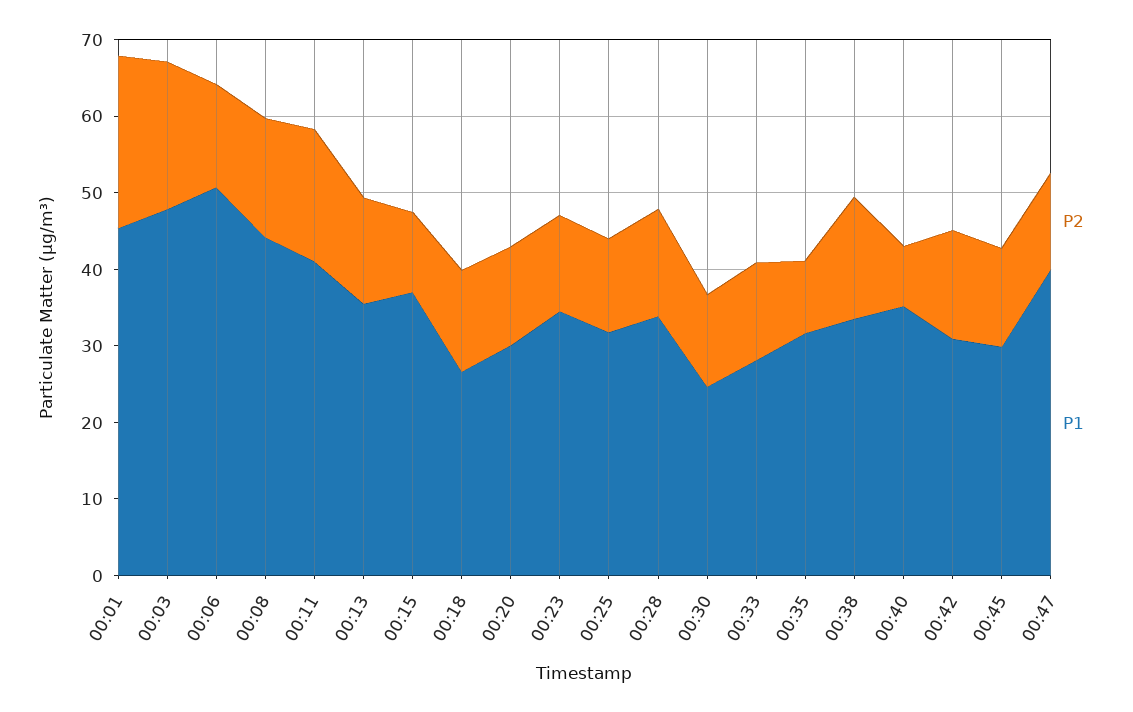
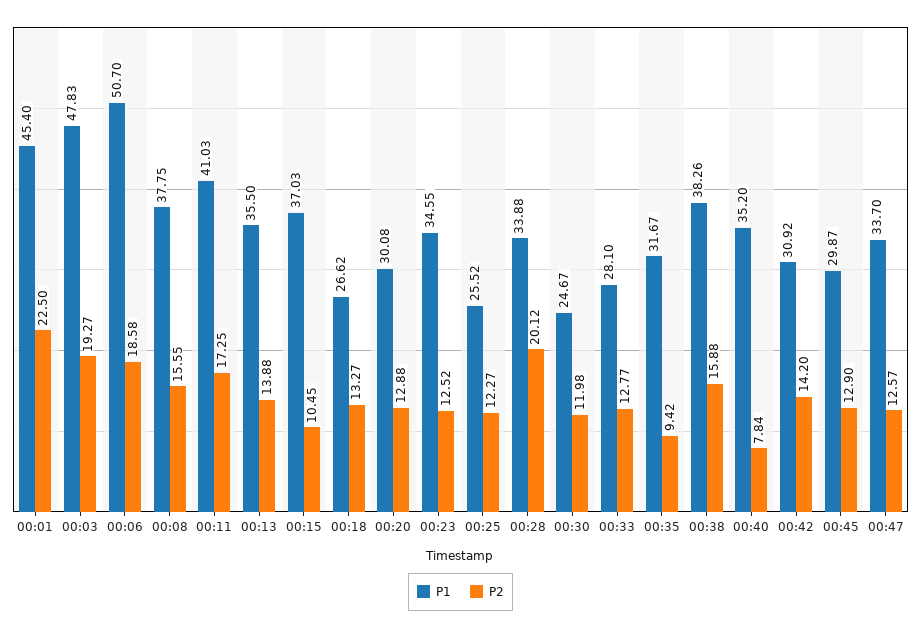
  {
    "P2": {
      "00:01": 22.5,
      "00:03": 19.27,
-     "00:06": 14,
+     "00:06": 18.58,
      "00:08": 15.55,
      "00:11": 17.25,
      "00:13": 13.88,
      "00:15": 10.45,
      "00:18": 13.27,
      "00:20": 12.88,
      "00:23": 12.52,
      "00:25": 12.27,
-     "00:28": 14,
+     "00:28": 20.12,
      "00:30": 11.98,
      "00:33": 12.77,
      "00:35": 9.42,
      "00:38": 15.88,
      "00:40": 7.84,
      "00:42": 14.2,
      "00:45": 12.9,
      "00:47": 12.57
    },
    "P1": {
      "00:01": 45.4,
      "00:03": 47.83,
      "00:06": 50.7,
-     "00:08": 44,
+     "00:08": 37.75,
      "00:11": 41.03,
      "00:13": 35.5,
      "00:15": 37.03,
      "00:18": 26.62,
      "00:20": 30.08,
      "00:23": 34.55,
-     "00:25": 32,
+     "00:25": 25.52,
      "00:28": 33.88,
      "00:30": 24.67,
      "00:33": 28.1,
      "00:35": 31.67,
-     "00:38": 34,
+     "00:38": 38.26,
      "00:40": 35.2,
      "00:42": 30.92,
      "00:45": 29.87,
-     "00:47": 40
+     "00:47": 33.7
    }
  }

